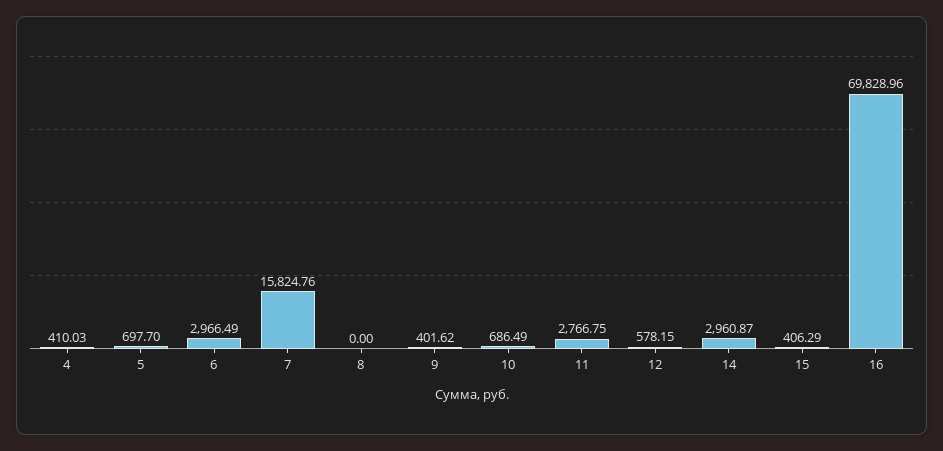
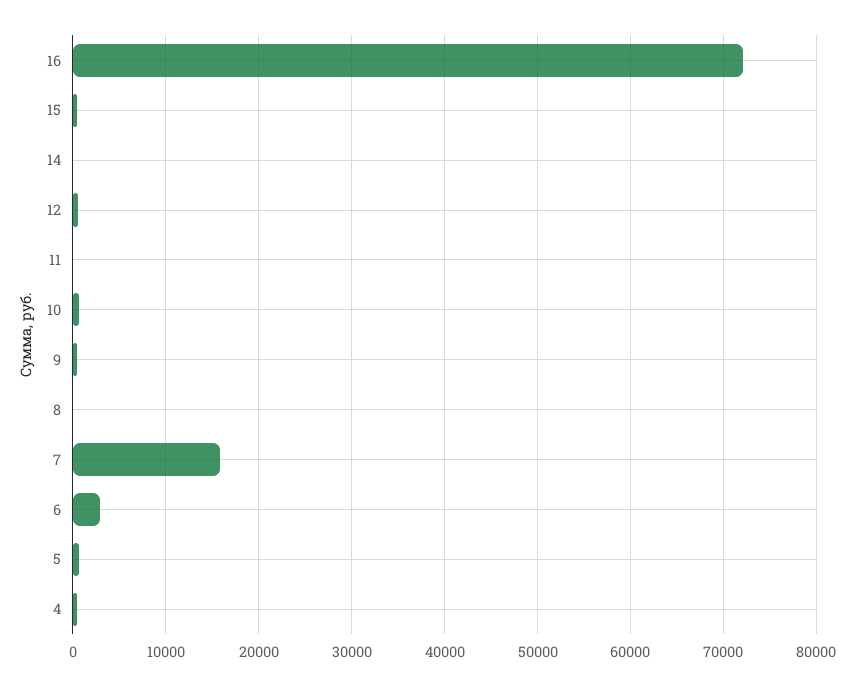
  {
    "4": 410.03,
    "5": 697.7,
    "6": 2966.49,
    "7": 15824.76,
    "8": 0,
    "9": 401.62,
    "10": 686.49,
-   "11": 2766.75,
+   "11": 0,
    "12": 578.15,
-   "14": 2960.87,
+   "14": 0,
    "15": 406.29,
-   "16": 69828.96
+   "16": 72000
  }

